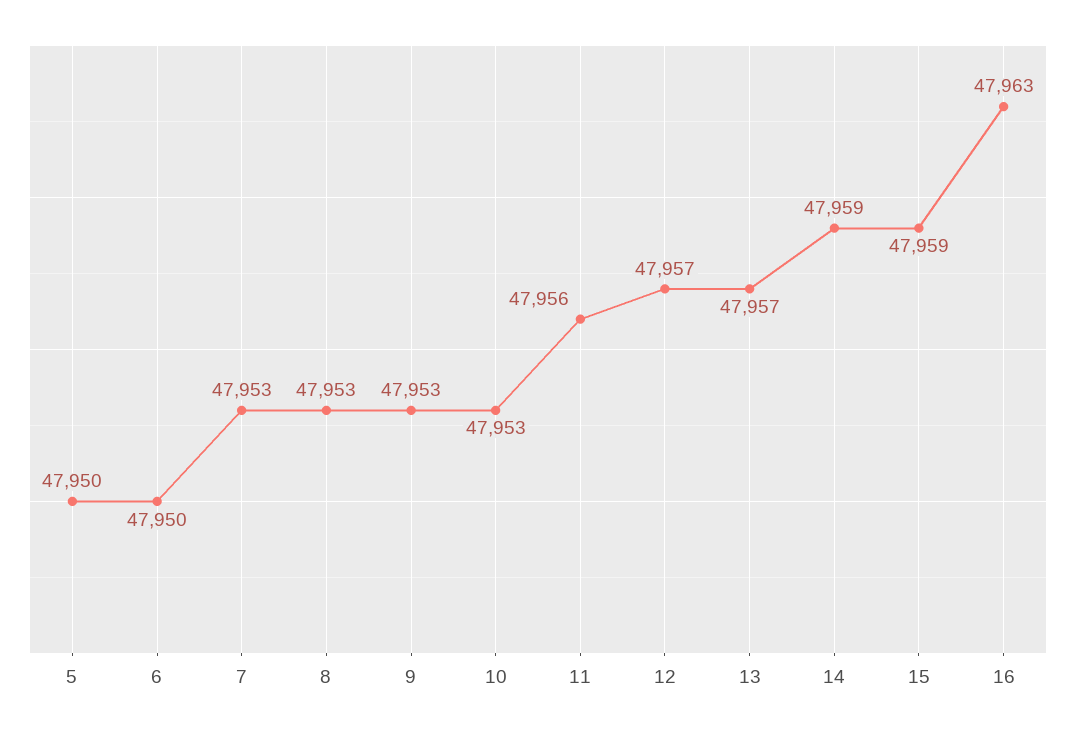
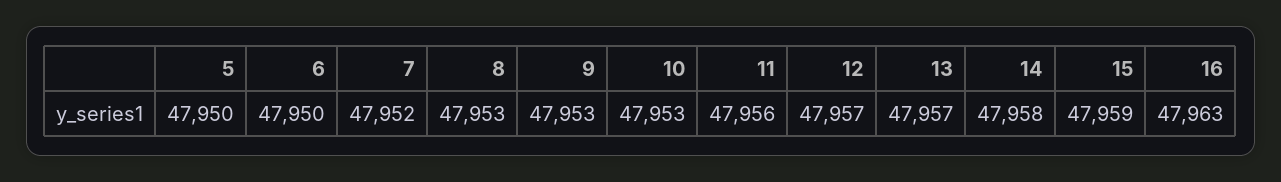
  {
    "5": 47950,
    "6": 47950,
-   "7": 47953,
+   "7": 47952,
    "8": 47953,
    "9": 47953,
    "10": 47953,
    "11": 47956,
    "12": 47957,
    "13": 47957,
-   "14": 47959,
+   "14": 47958,
    "15": 47959,
    "16": 47963
  }

